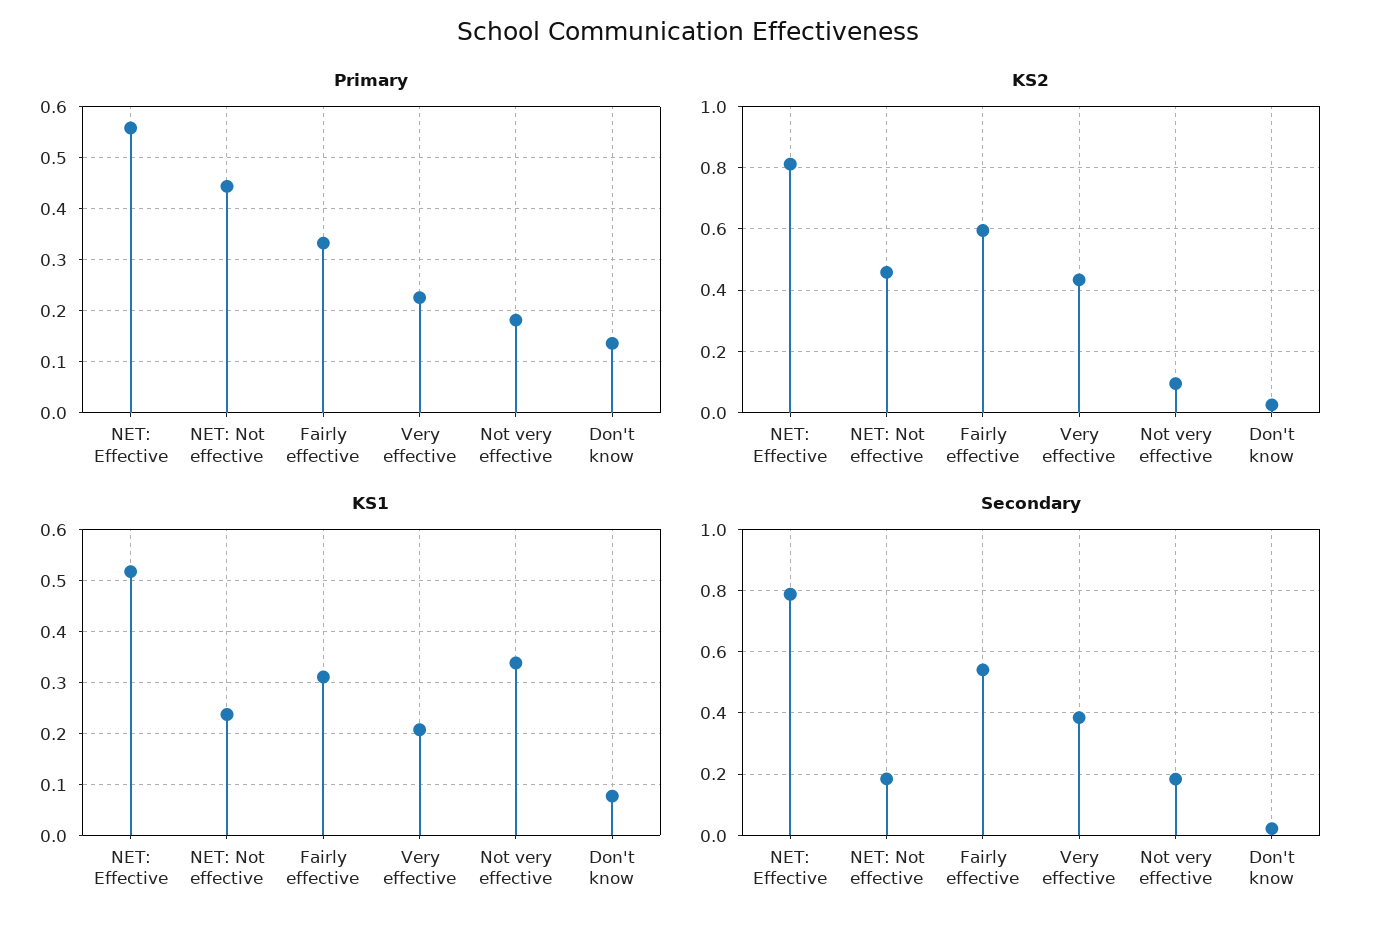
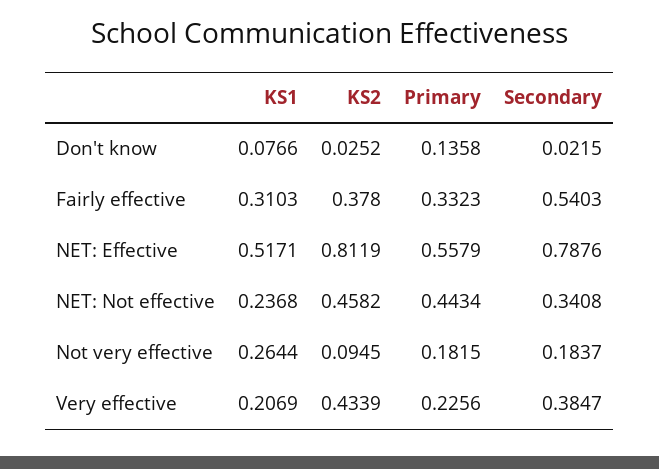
  {
    "Primary": {
      "NET: Effective": 0.5579,
      "NET: Not effective": 0.4434,
      "Fairly effective": 0.3323,
      "Very effective": 0.2256,
      "Not very effective": 0.1815,
      "Don't know": 0.1358
    },
    "KS2": {
      "NET: Effective": 0.8119,
      "NET: Not effective": 0.4582,
-     "Fairly effective": 0.6,
+     "Fairly effective": 0.378,
      "Very effective": 0.4339,
      "Not very effective": 0.0945,
      "Don't know": 0.0252
    },
    "KS1": {
      "NET: Effective": 0.5171,
      "NET: Not effective": 0.2368,
      "Fairly effective": 0.3103,
      "Very effective": 0.2069,
-     "Not very effective": 0.34,
+     "Not very effective": 0.2644,
      "Don't know": 0.0766
    },
    "Secondary": {
      "NET: Effective": 0.7876,
-     "NET: Not effective": 0.18,
+     "NET: Not effective": 0.3408,
      "Fairly effective": 0.5403,
      "Very effective": 0.3847,
      "Not very effective": 0.1837,
      "Don't know": 0.0215
    }
  }

